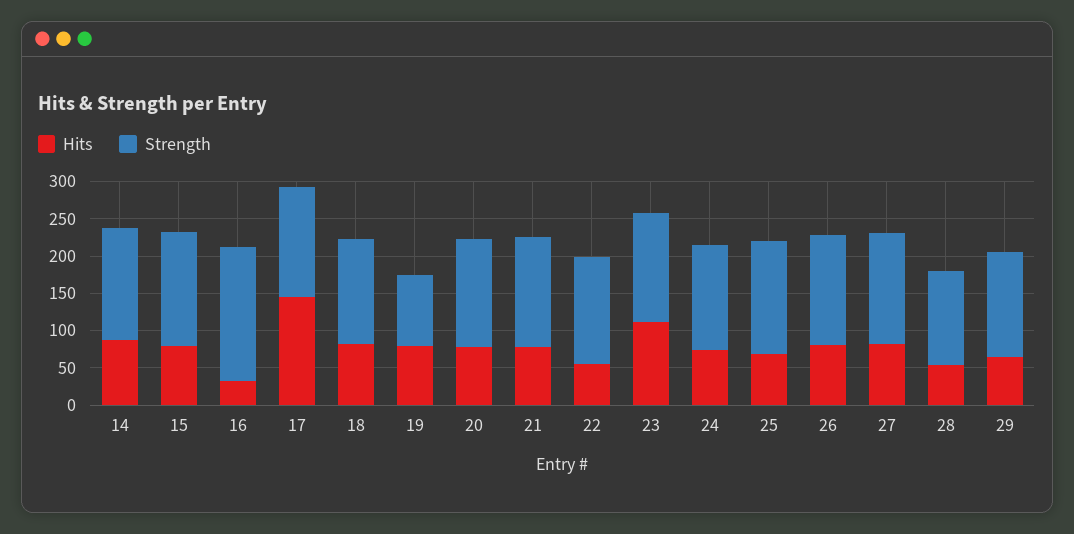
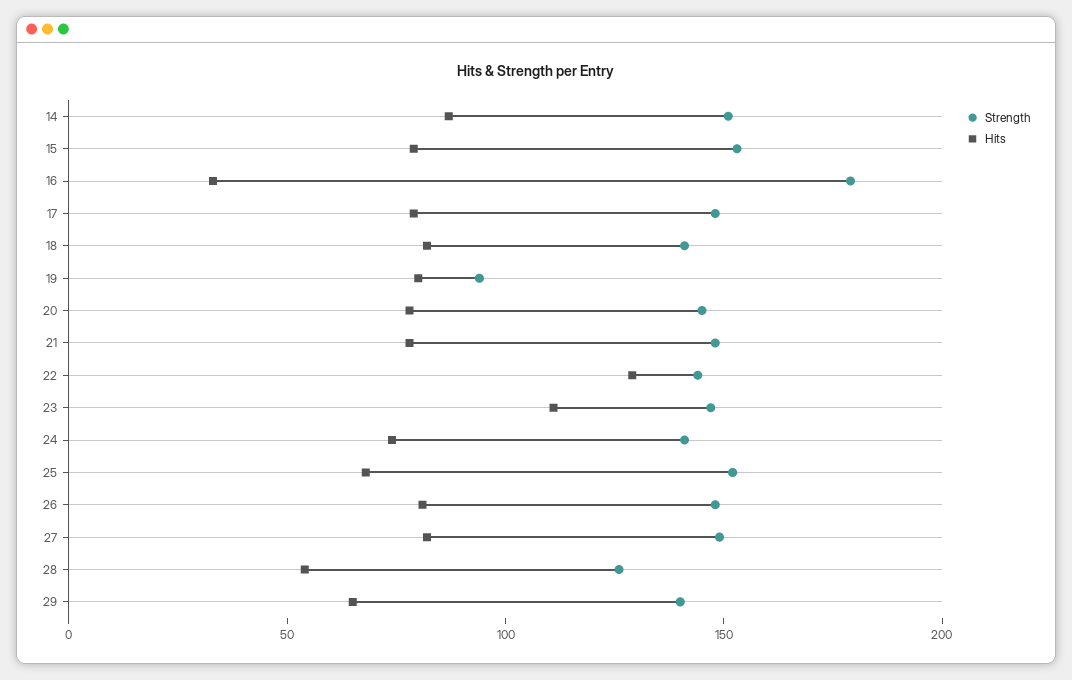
  {
    "Hits": {
      "14": 90,
      "15": 80,
      "16": 30,
-     "17": 150,
+     "17": 80,
      "18": 80,
      "19": 80,
      "20": 80,
      "21": 80,
-     "22": 50,
+     "22": 130,
      "23": 110,
      "24": 70,
      "25": 70,
      "26": 80,
      "27": 80,
      "28": 50,
      "29": 70
    },
    "Strength": {
      "14": 150,
      "15": 150,
      "16": 180,
      "17": 150,
      "18": 140,
      "19": 90,
      "20": 150,
      "21": 150,
      "22": 140,
      "23": 150,
      "24": 140,
      "25": 150,
      "26": 150,
      "27": 150,
      "28": 130,
      "29": 140
    }
  }

